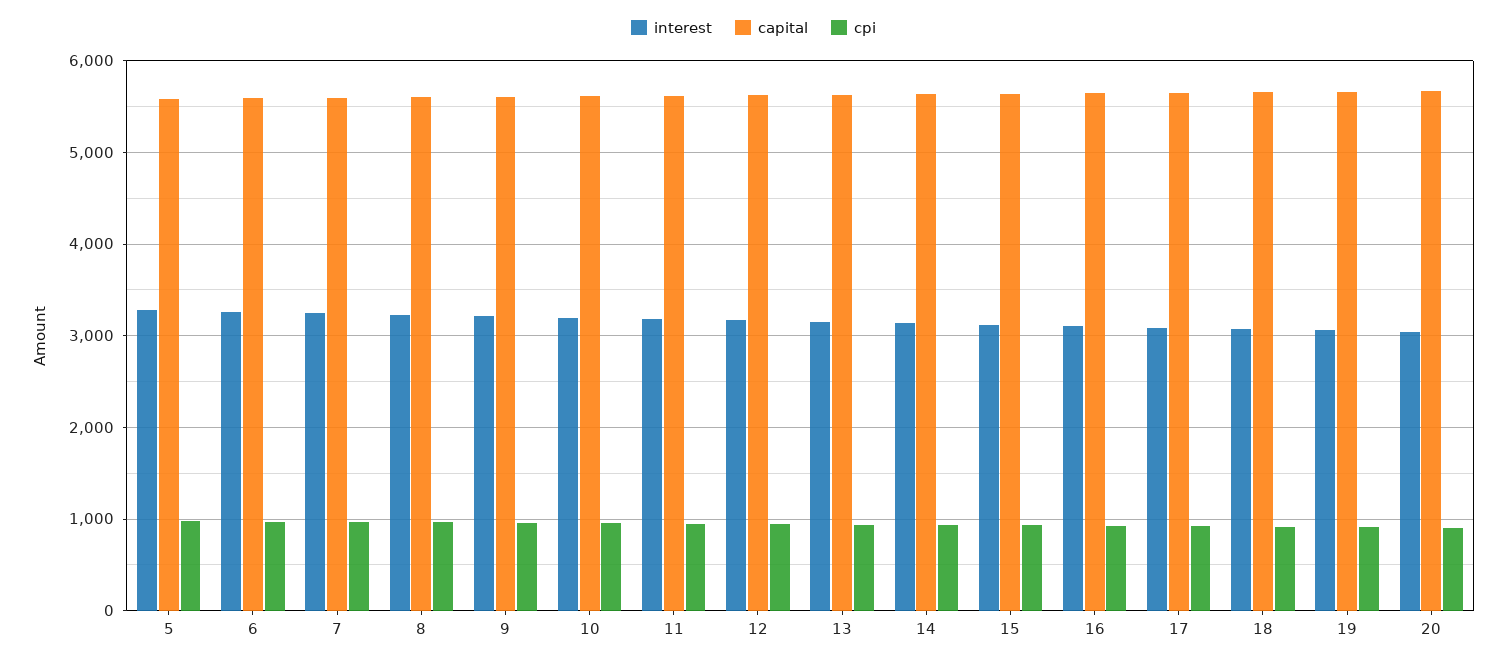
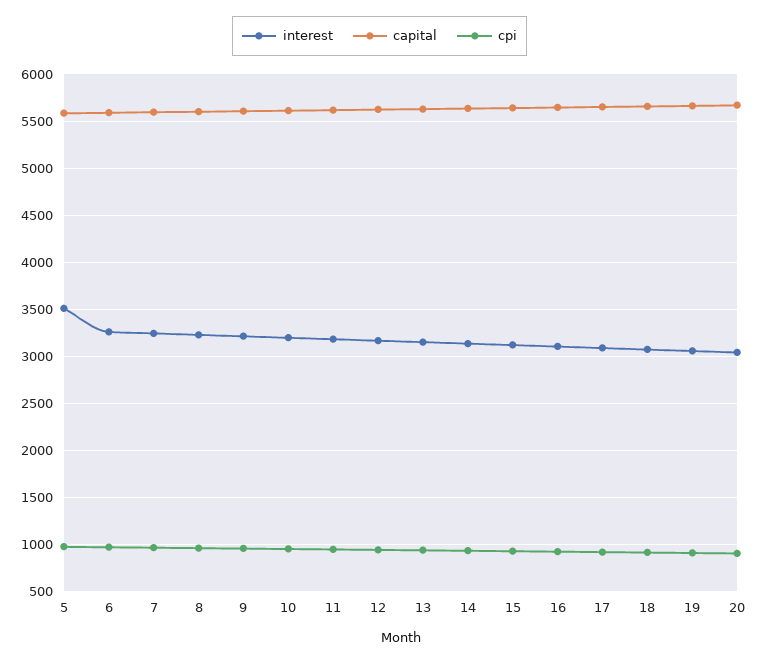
  {
    "interest": {
-     "5": 3300,
+     "5": 3500,
      "6": 3300,
      "7": 3200,
      "8": 3200,
      "9": 3200,
      "10": 3200,
      "11": 3200,
      "12": 3200,
      "13": 3200,
      "14": 3100,
      "15": 3100,
      "16": 3100,
      "17": 3100,
      "18": 3100,
      "19": 3100,
      "20": 3000
    },
    "capital": {
      "5": 5600,
      "6": 5600,
      "7": 5600,
      "8": 5600,
      "9": 5600,
      "10": 5600,
      "11": 5600,
      "12": 5600,
      "13": 5600,
      "14": 5600,
      "15": 5600,
      "16": 5600,
      "17": 5700,
      "18": 5700,
      "19": 5700,
      "20": 5700
    },
    "cpi": {
      "5": 1000,
      "6": 1000,
      "7": 1000,
      "8": 1000,
      "9": 1000,
      "10": 1000,
      "11": 900,
      "12": 900,
      "13": 900,
      "14": 900,
      "15": 900,
      "16": 900,
      "17": 900,
      "18": 900,
      "19": 900,
      "20": 900
    }
  }

